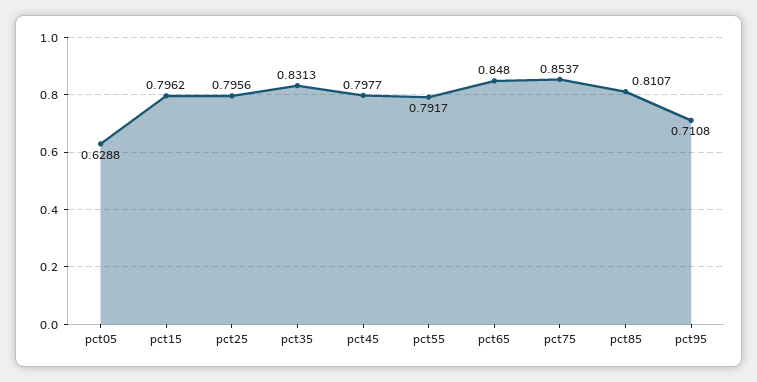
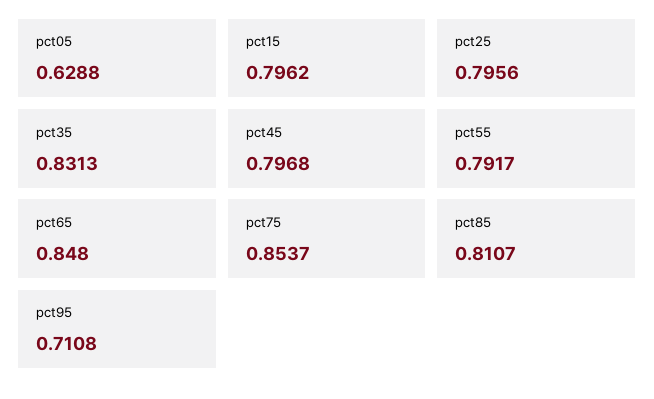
  {
    "pct05": 0.6288,
    "pct15": 0.7962,
    "pct25": 0.7956,
    "pct35": 0.8313,
-   "pct45": 0.7977,
+   "pct45": 0.7968,
    "pct55": 0.7917,
    "pct65": 0.848,
    "pct75": 0.8537,
    "pct85": 0.8107,
    "pct95": 0.7108
  }

